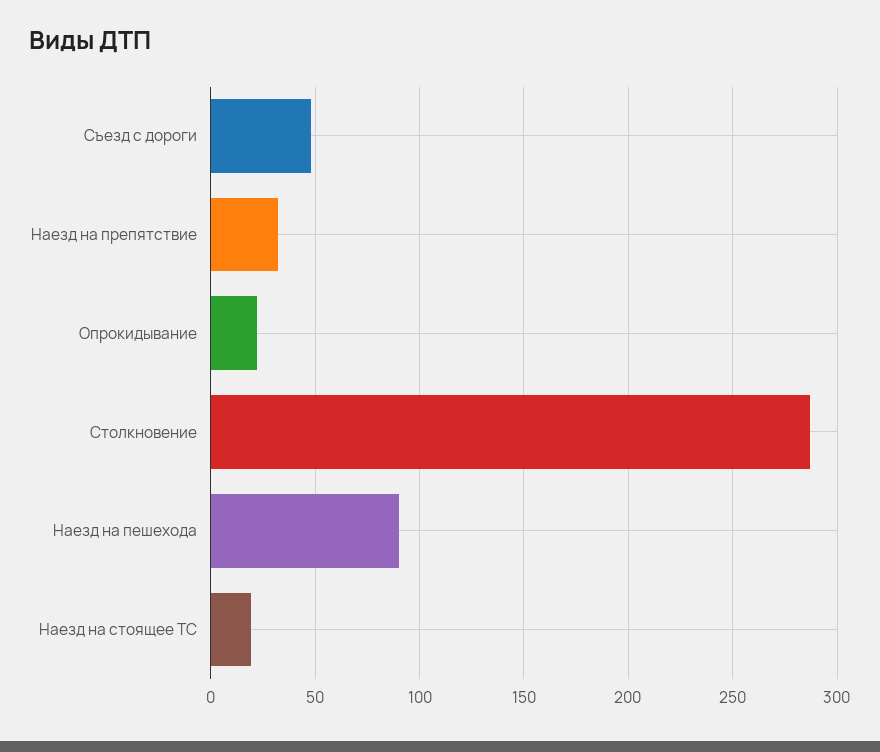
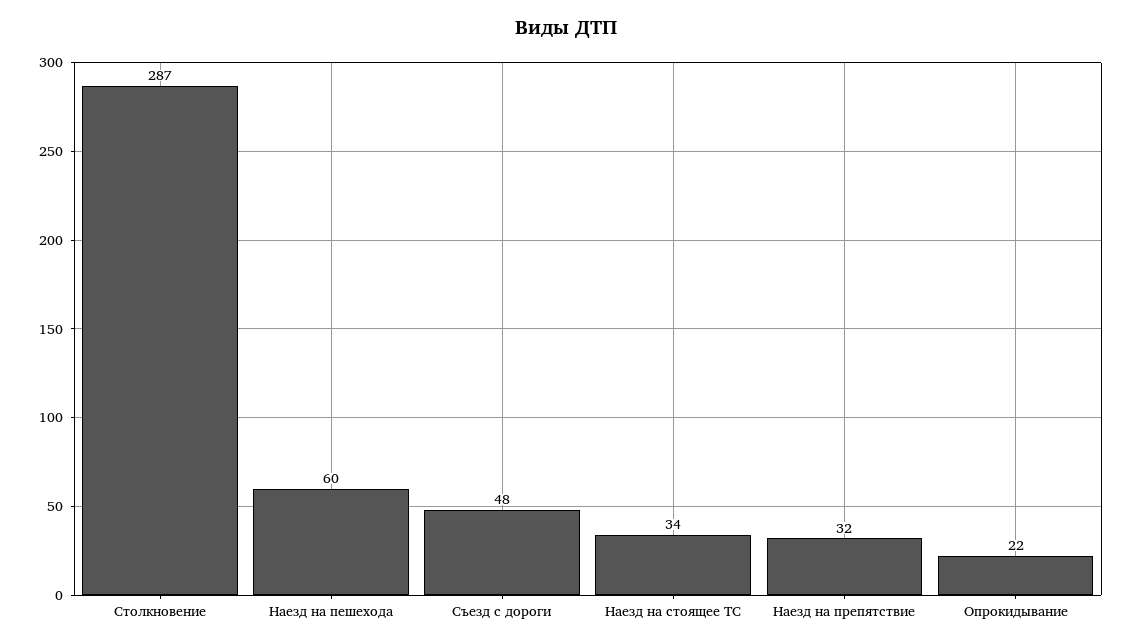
  {
    "Съезд с дороги": 48,
    "Наезд на препятствие": 32,
    "Опрокидывание": 22,
    "Столкновение": 287,
-   "Наезд на пешехода": 90,
+   "Наезд на пешехода": 60,
-   "Наезд на стоящее ТС": 20
+   "Наезд на стоящее ТС": 34
  }

